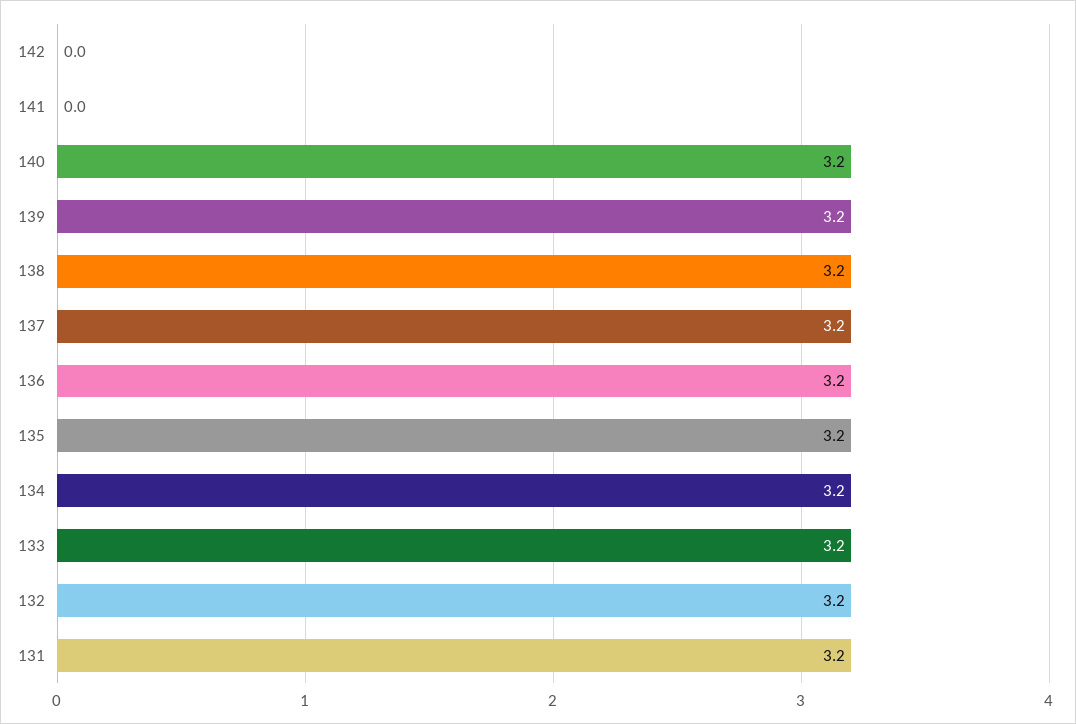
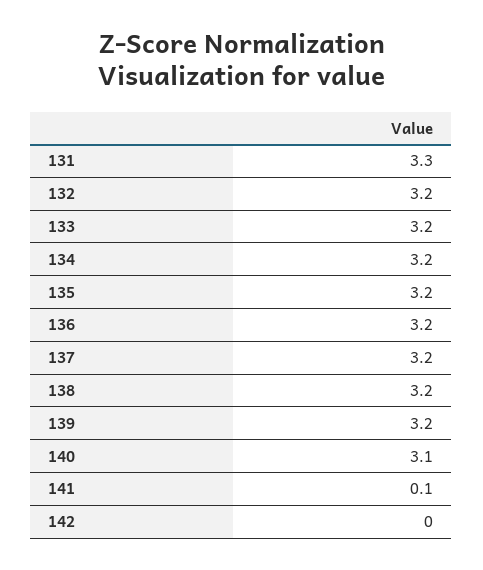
  {
    "142": 0,
-   "141": 0,
+   "141": 0.1,
-   "140": 3.2,
+   "140": 3.1,
    "139": 3.2,
    "138": 3.2,
    "137": 3.2,
    "136": 3.2,
    "135": 3.2,
    "134": 3.2,
    "133": 3.2,
    "132": 3.2,
-   "131": 3.2
+   "131": 3.3
  }

